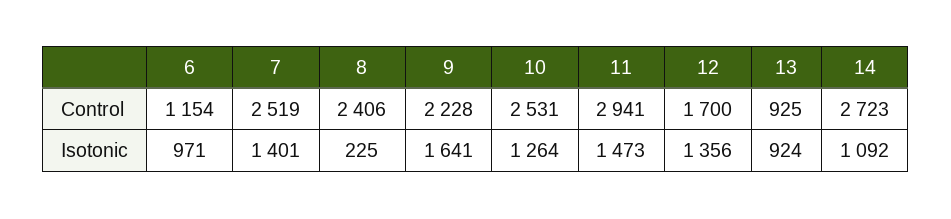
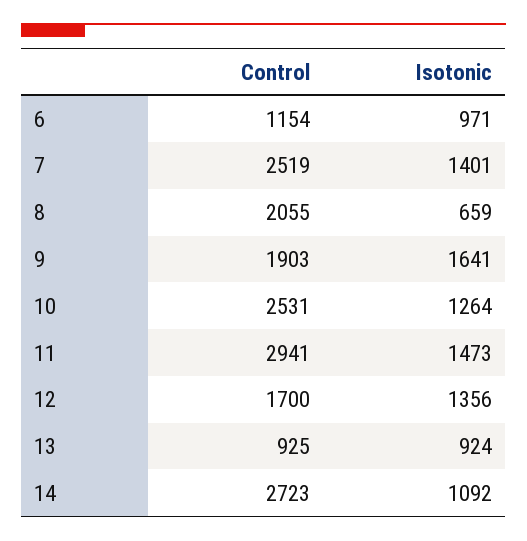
  {
    "6": {
      "Control": 1154,
      "Isotonic": 971
    },
    "7": {
      "Control": 2519,
      "Isotonic": 1401
    },
    "8": {
-     "Control": 2406,
+     "Control": 2055,
-     "Isotonic": 225
+     "Isotonic": 659
    },
    "9": {
-     "Control": 2228,
+     "Control": 1903,
      "Isotonic": 1641
    },
    "10": {
      "Control": 2531,
      "Isotonic": 1264
    },
    "11": {
      "Control": 2941,
      "Isotonic": 1473
    },
    "12": {
      "Control": 1700,
      "Isotonic": 1356
    },
    "13": {
      "Control": 925,
      "Isotonic": 924
    },
    "14": {
      "Control": 2723,
      "Isotonic": 1092
    }
  }

